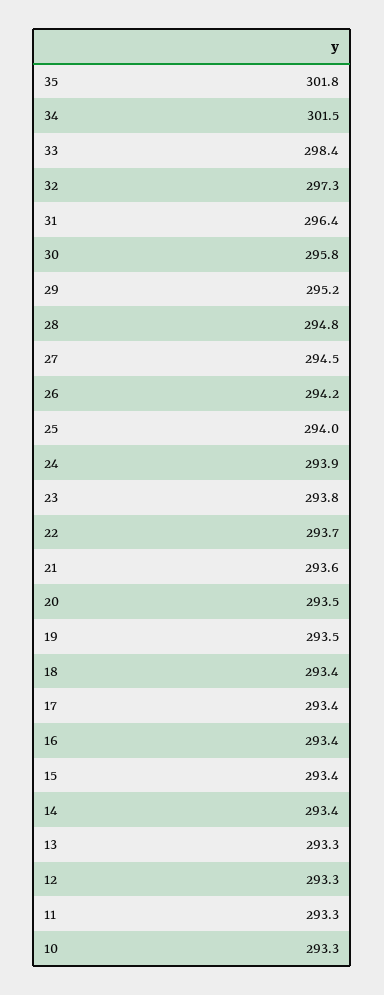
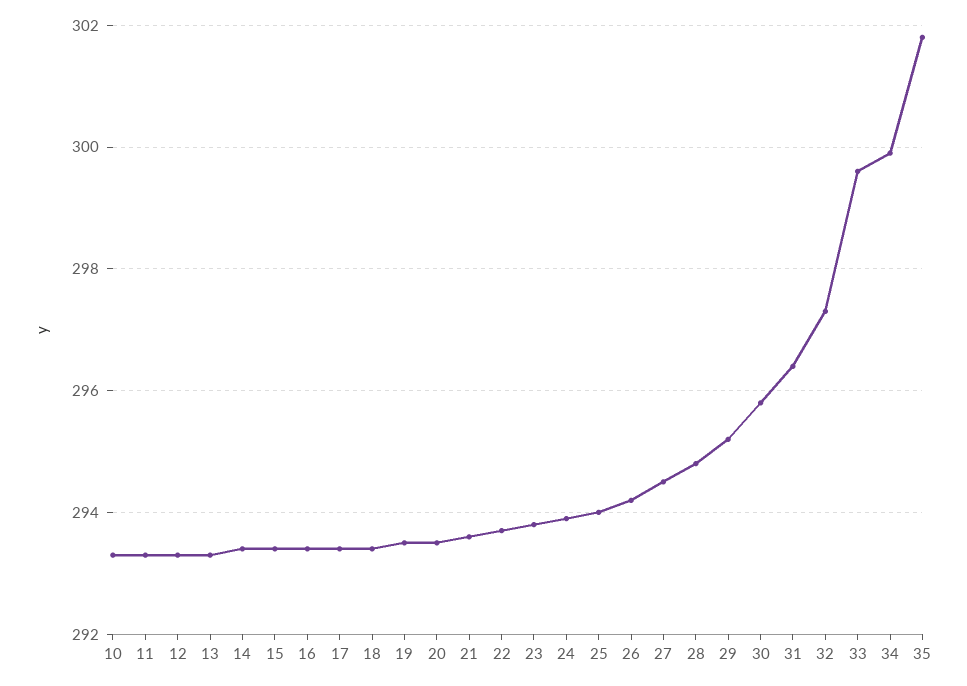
  {
    "35": 301.8,
-   "34": 301.5,
+   "34": 300,
-   "33": 298.4,
+   "33": 299.5,
    "32": 297.3,
    "31": 296.4,
    "30": 295.8,
    "29": 295.2,
    "28": 294.8,
    "27": 294.5,
    "26": 294.2,
    "25": 294,
    "24": 293.9,
    "23": 293.8,
    "22": 293.7,
    "21": 293.6,
    "20": 293.5,
    "19": 293.5,
    "18": 293.4,
    "17": 293.4,
    "16": 293.4,
    "15": 293.4,
    "14": 293.4,
    "13": 293.3,
    "12": 293.3,
    "11": 293.3,
    "10": 293.3
  }

